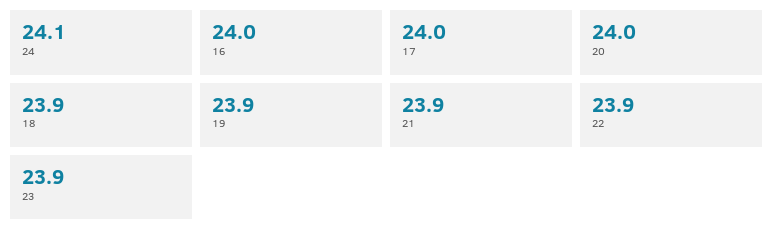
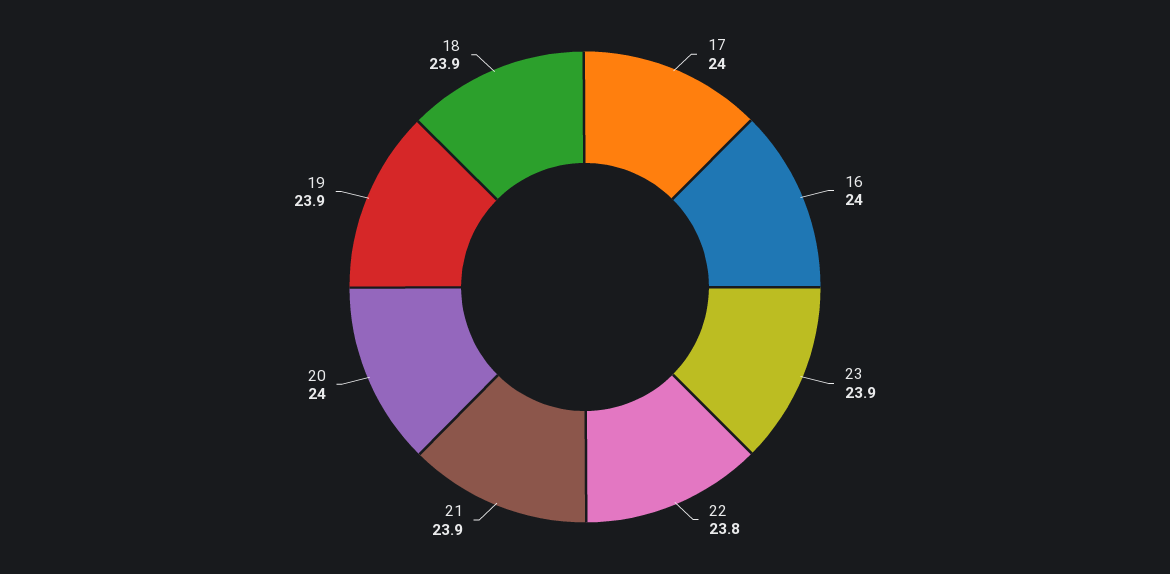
  {
-   "24": 24.1,
    "16": 24,
    "17": 24,
    "20": 24,
    "18": 23.9,
    "19": 23.9,
    "21": 23.9,
-   "22": 23.9,
+   "22": 23.8,
    "23": 23.9
  }

